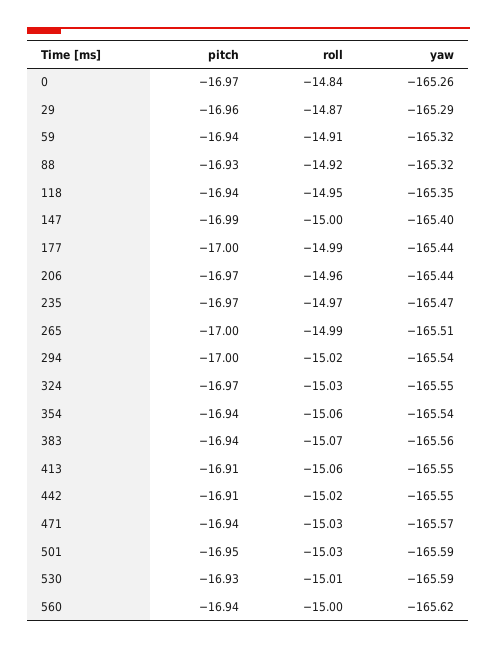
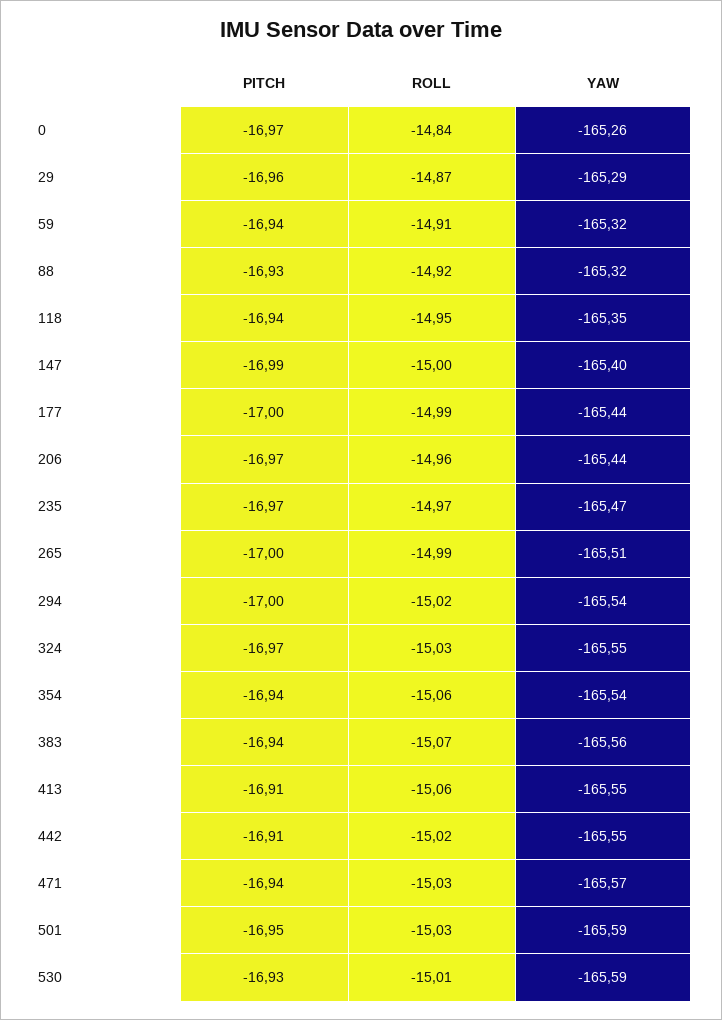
  {
    "pitch": {
      "0": -16.97,
      "29": -16.96,
      "59": -16.94,
      "88": -16.93,
      "118": -16.94,
      "147": -16.99,
      "177": -17,
      "206": -16.97,
      "235": -16.97,
      "265": -17,
      "294": -17,
      "324": -16.97,
      "354": -16.94,
      "383": -16.94,
      "413": -16.91,
      "442": -16.91,
      "471": -16.94,
      "501": -16.95,
-     "530": -16.93,
+     "530": -16.93
-     "560": -16.94
    },
    "roll": {
      "0": -14.84,
      "29": -14.87,
      "59": -14.91,
      "88": -14.92,
      "118": -14.95,
      "147": -15,
      "177": -14.99,
      "206": -14.96,
      "235": -14.97,
      "265": -14.99,
      "294": -15.02,
      "324": -15.03,
      "354": -15.06,
      "383": -15.07,
      "413": -15.06,
      "442": -15.02,
      "471": -15.03,
      "501": -15.03,
-     "530": -15.01,
+     "530": -15.01
-     "560": -15
    },
    "yaw": {
      "0": -165.26,
      "29": -165.29,
      "59": -165.32,
      "88": -165.32,
      "118": -165.35,
      "147": -165.4,
      "177": -165.44,
      "206": -165.44,
      "235": -165.47,
      "265": -165.51,
      "294": -165.54,
      "324": -165.55,
      "354": -165.54,
      "383": -165.56,
      "413": -165.55,
      "442": -165.55,
      "471": -165.57,
      "501": -165.59,
-     "530": -165.59,
+     "530": -165.59
-     "560": -165.62
    }
  }

